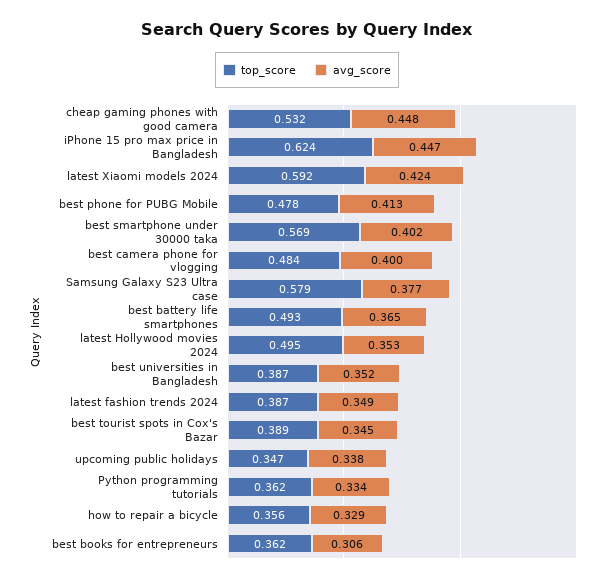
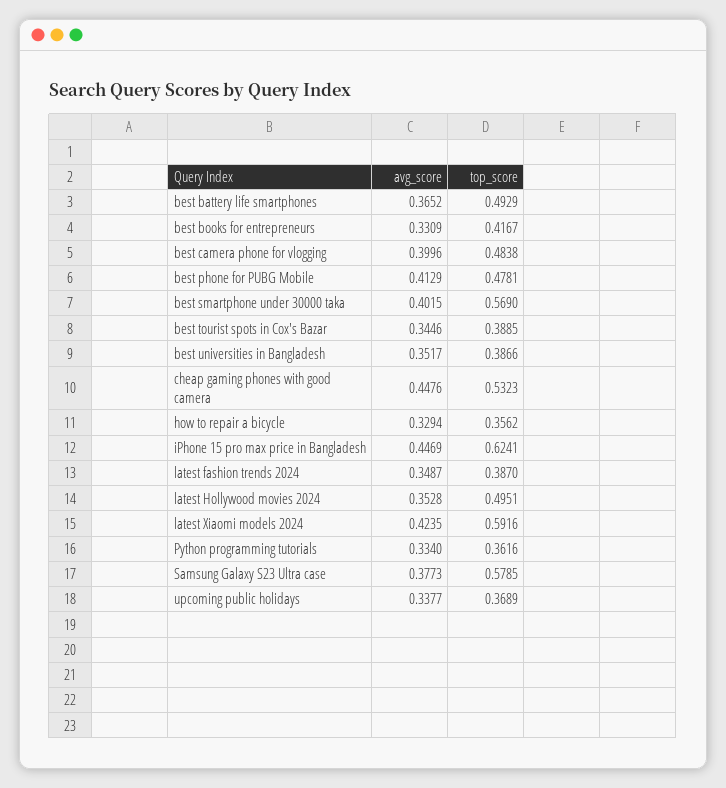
  {
    "top_score": {
      "cheap gaming phones with good camera": 0.5323,
      "iPhone 15 pro max price in Bangladesh": 0.6241,
      "latest Xiaomi models 2024": 0.5916,
      "best phone for PUBG Mobile": 0.4781,
      "best smartphone under 30000 taka": 0.569,
      "best camera phone for vlogging": 0.4838,
      "Samsung Galaxy S23 Ultra case": 0.5785,
      "best battery life smartphones": 0.4929,
      "latest Hollywood movies 2024": 0.4951,
      "best universities in Bangladesh": 0.3866,
      "latest fashion trends 2024": 0.387,
      "best tourist spots in Cox's Bazar": 0.3885,
-     "upcoming public holidays": 0.347,
+     "upcoming public holidays": 0.3689,
      "Python programming tutorials": 0.3616,
      "how to repair a bicycle": 0.3562,
-     "best books for entrepreneurs": 0.362
+     "best books for entrepreneurs": 0.4167
    },
    "avg_score": {
      "cheap gaming phones with good camera": 0.4476,
      "iPhone 15 pro max price in Bangladesh": 0.4469,
      "latest Xiaomi models 2024": 0.4235,
      "best phone for PUBG Mobile": 0.4129,
      "best smartphone under 30000 taka": 0.4015,
      "best camera phone for vlogging": 0.3996,
      "Samsung Galaxy S23 Ultra case": 0.3773,
      "best battery life smartphones": 0.3652,
      "latest Hollywood movies 2024": 0.3528,
      "best universities in Bangladesh": 0.3517,
      "latest fashion trends 2024": 0.3487,
      "best tourist spots in Cox's Bazar": 0.3446,
      "upcoming public holidays": 0.3377,
      "Python programming tutorials": 0.334,
      "how to repair a bicycle": 0.3294,
-     "best books for entrepreneurs": 0.306
+     "best books for entrepreneurs": 0.3309
    }
  }

